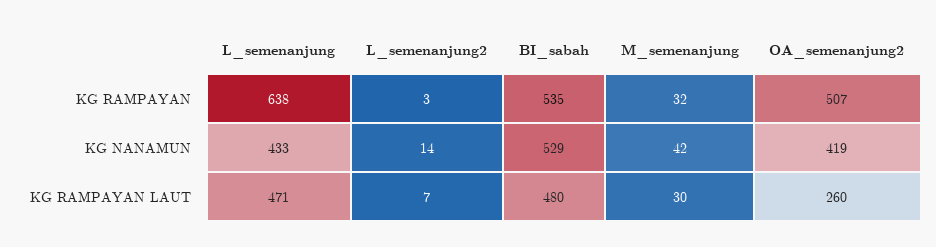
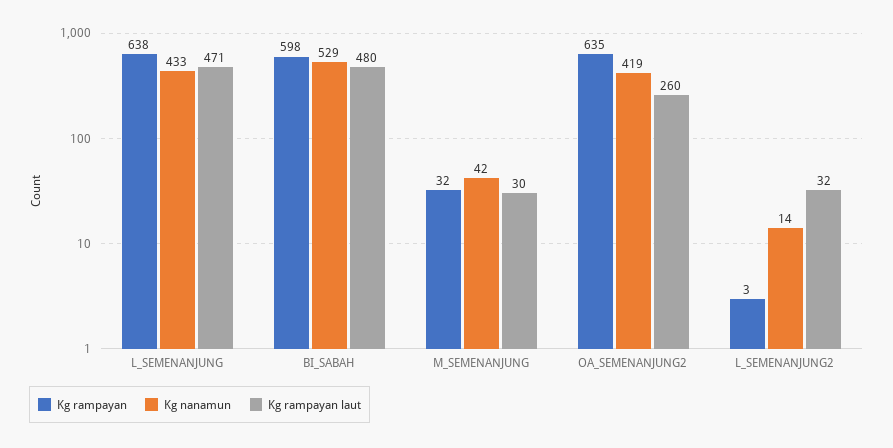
  {
    "KG RAMPAYAN": {
      "L_semenanjung": 638,
      "L_semenanjung2": 3,
-     "BI_sabah": 535,
+     "BI_sabah": 598,
      "M_semenanjung": 32,
-     "OA_semenanjung2": 507
+     "OA_semenanjung2": 635
    },
    "KG NANAMUN": {
      "L_semenanjung": 433,
      "L_semenanjung2": 14,
      "BI_sabah": 529,
      "M_semenanjung": 42,
      "OA_semenanjung2": 419
    },
    "KG RAMPAYAN LAUT": {
      "L_semenanjung": 471,
-     "L_semenanjung2": 7,
+     "L_semenanjung2": 32,
      "BI_sabah": 480,
      "M_semenanjung": 30,
      "OA_semenanjung2": 260
    }
  }

